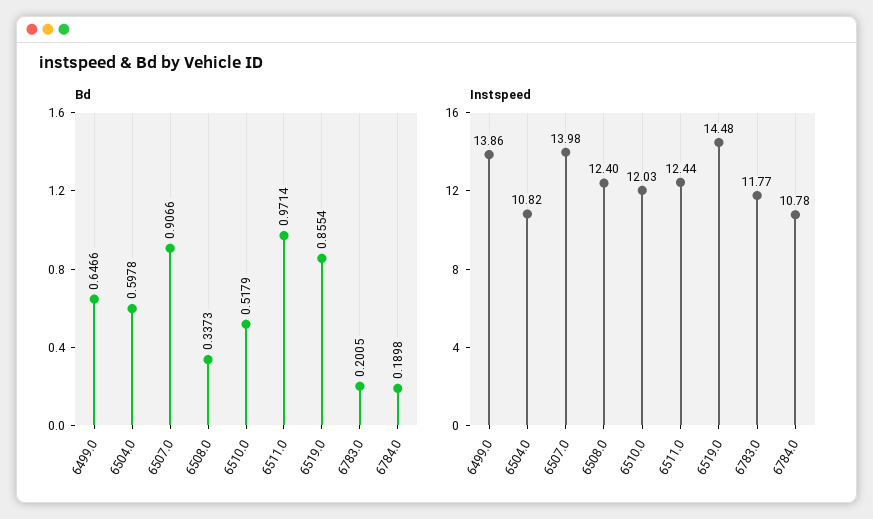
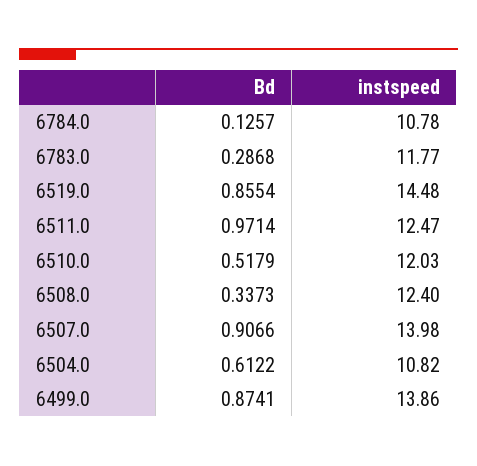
  {
    "Bd": {
-     "6499.0": 0.6466,
+     "6499.0": 0.8741,
-     "6504.0": 0.5978,
+     "6504.0": 0.6122,
      "6507.0": 0.9066,
      "6508.0": 0.3373,
      "6510.0": 0.5179,
      "6511.0": 0.9714,
      "6519.0": 0.8554,
-     "6783.0": 0.2005,
+     "6783.0": 0.2868,
-     "6784.0": 0.1898
+     "6784.0": 0.1257
    },
    "Instspeed": {
      "6499.0": 13.86,
      "6504.0": 10.82,
      "6507.0": 13.98,
      "6508.0": 12.4,
      "6510.0": 12.03,
-     "6511.0": 12.44,
+     "6511.0": 12.47,
      "6519.0": 14.48,
      "6783.0": 11.77,
      "6784.0": 10.78
    }
  }

